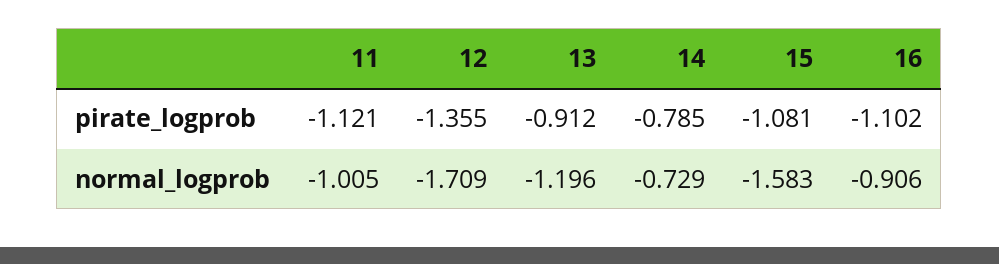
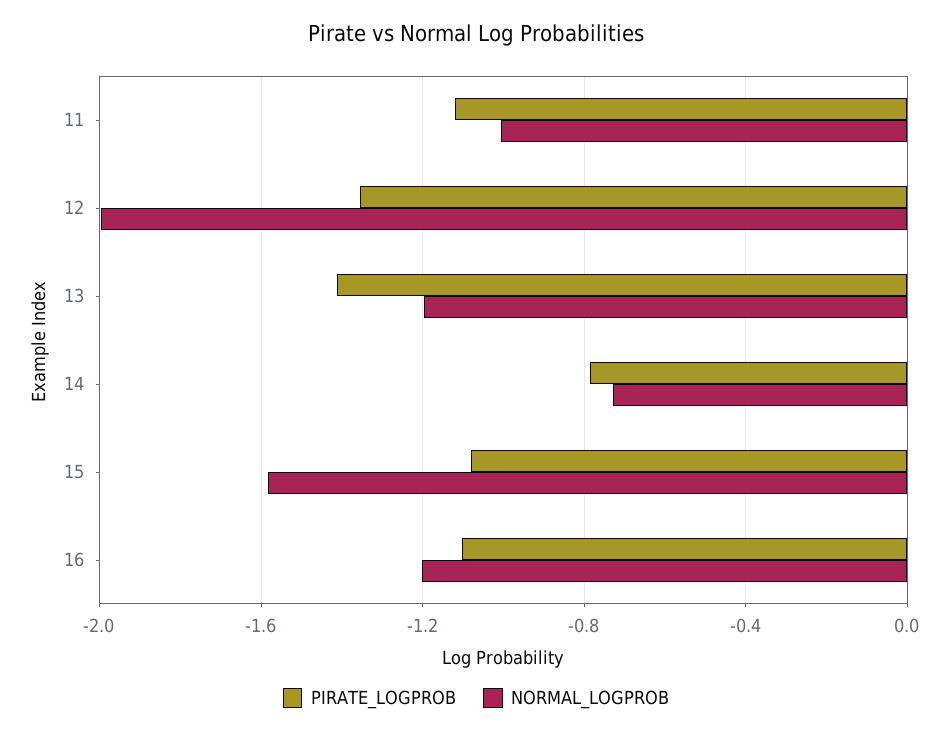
  {
    "pirate_logprob": {
      "11": -1.121,
      "12": -1.355,
-     "13": -0.912,
+     "13": -1.4,
      "14": -0.785,
      "15": -1.081,
      "16": -1.102
    },
    "normal_logprob": {
      "11": -1.005,
-     "12": -1.709,
+     "12": -2,
      "13": -1.196,
      "14": -0.729,
      "15": -1.583,
-     "16": -0.906
+     "16": -1.2
    }
  }

